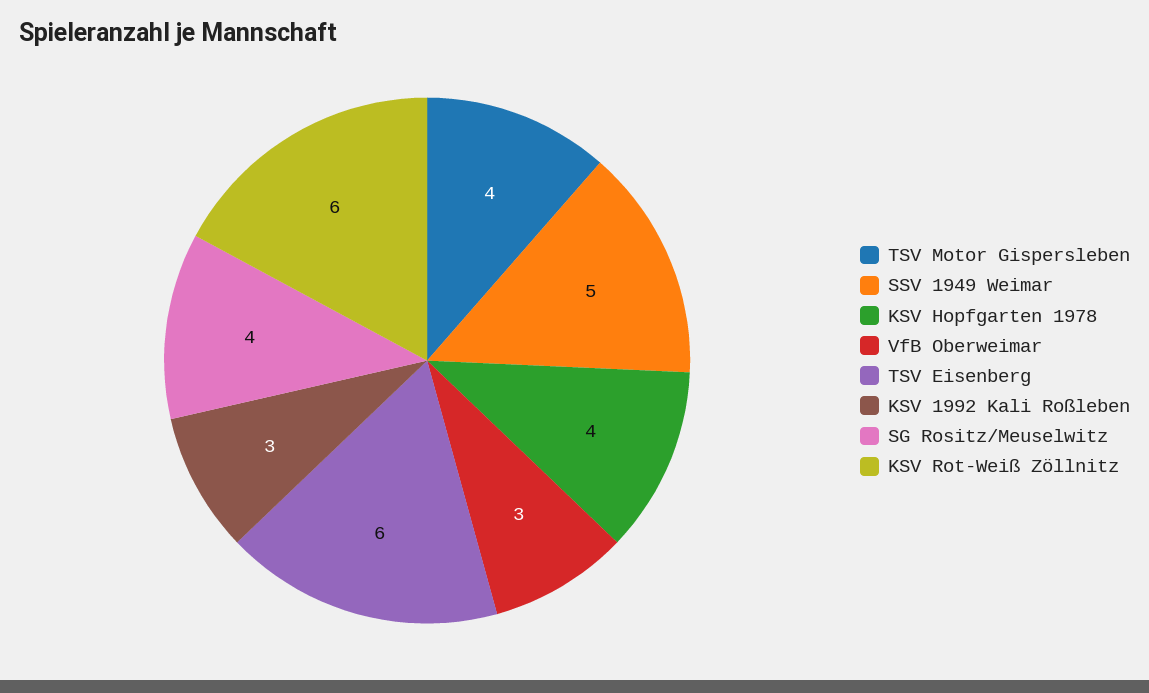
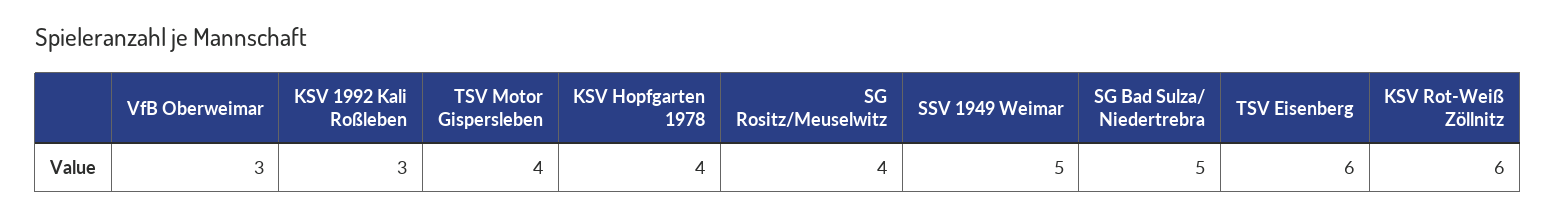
  {
    "TSV Motor Gispersleben": 4,
    "SSV 1949 Weimar": 5,
    "KSV Hopfgarten 1978": 4,
    "VfB Oberweimar": 3,
    "TSV Eisenberg": 6,
    "KSV 1992 Kali Roßleben": 3,
    "SG Rositz/Meuselwitz": 4,
-   "KSV Rot-Weiß Zöllnitz": 6
+   "KSV Rot-Weiß Zöllnitz": 6,
+   "SG Bad Sulza/ Niedertrebra": 5
  }

